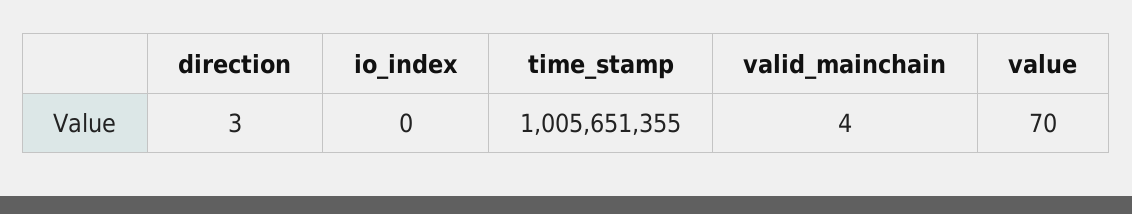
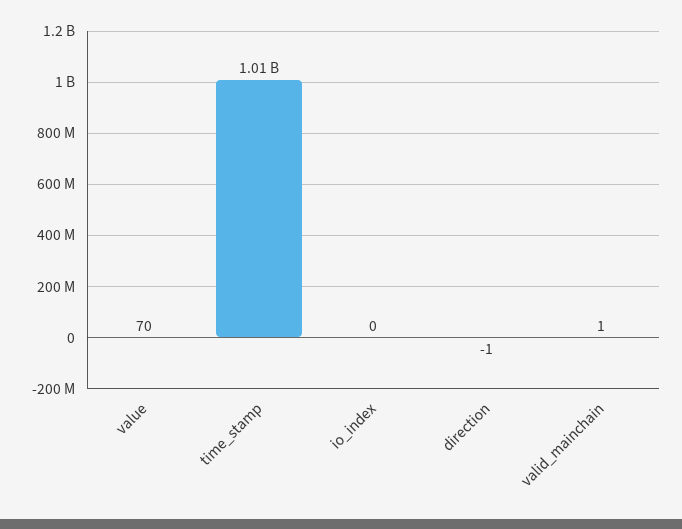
  {
-   "direction": 3,
+   "direction": -1,
    "io_index": 0,
    "time_stamp": 1005651355,
-   "valid_mainchain": 4,
+   "valid_mainchain": 1,
    "value": 70
  }

